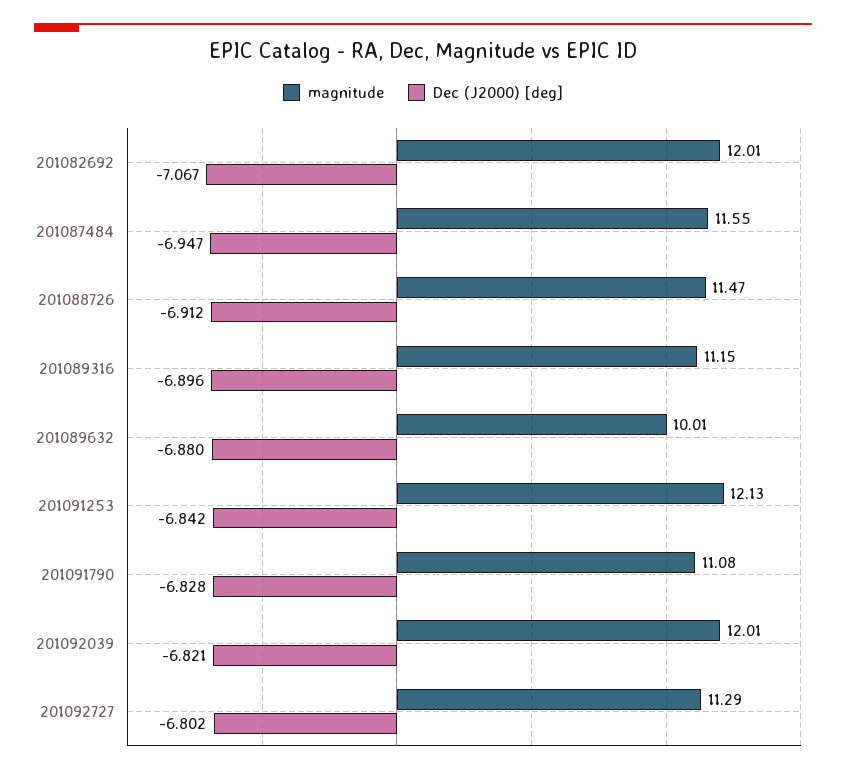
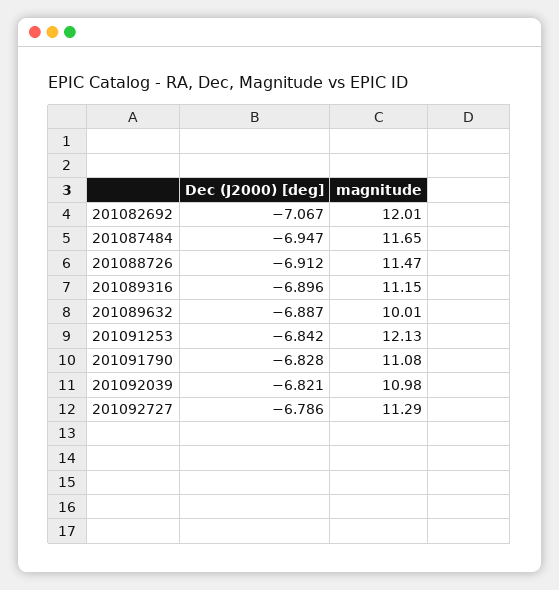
  {
    "magnitude": {
      "201082692": 12.01,
-     "201087484": 11.55,
+     "201087484": 11.65,
      "201088726": 11.47,
      "201089316": 11.15,
      "201089632": 10.01,
      "201091253": 12.13,
      "201091790": 11.08,
-     "201092039": 12.01,
+     "201092039": 10.98,
      "201092727": 11.29
    },
    "Dec (J2000) [deg]": {
      "201082692": -7.067,
      "201087484": -6.947,
      "201088726": -6.912,
      "201089316": -6.896,
-     "201089632": -6.88,
+     "201089632": -6.887,
      "201091253": -6.842,
      "201091790": -6.828,
      "201092039": -6.821,
-     "201092727": -6.802
+     "201092727": -6.786
    }
  }

